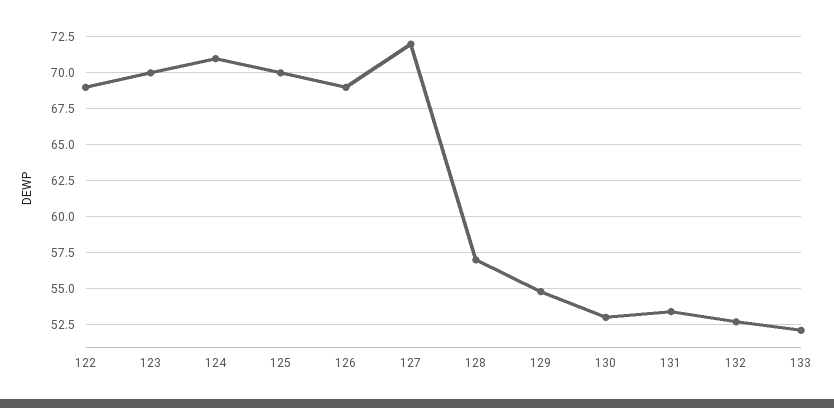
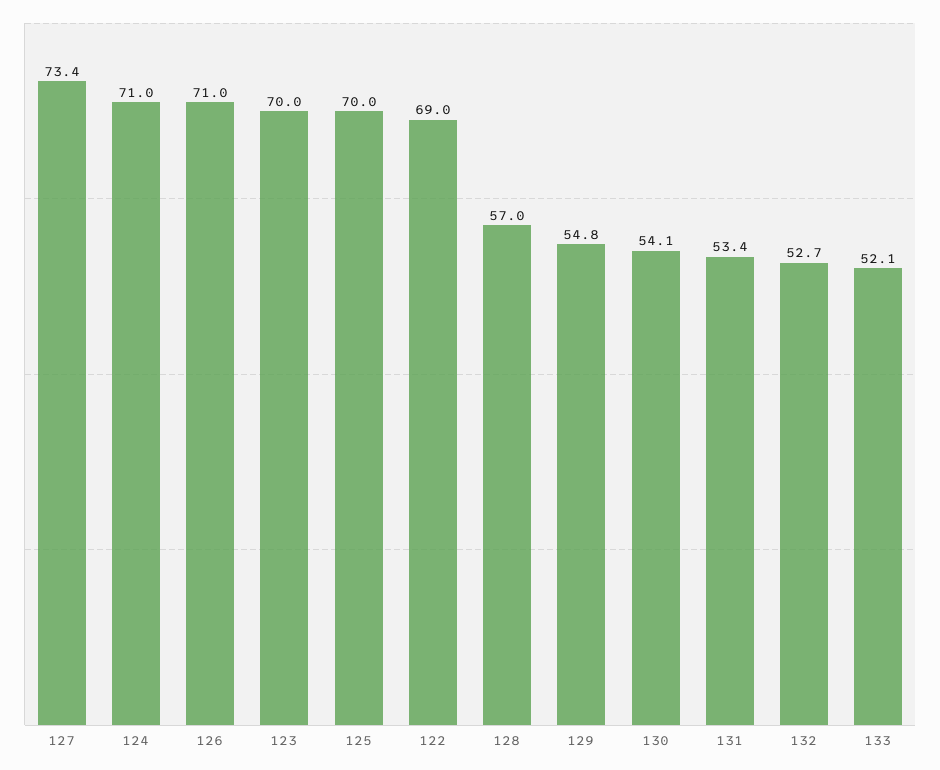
  {
    "122": 69,
    "123": 70,
    "124": 71,
    "125": 70,
-   "126": 69,
+   "126": 71,
-   "127": 72,
+   "127": 73.4,
    "128": 57,
    "129": 54.8,
-   "130": 53,
+   "130": 54.1,
    "131": 53.4,
    "132": 52.7,
    "133": 52.1
  }

